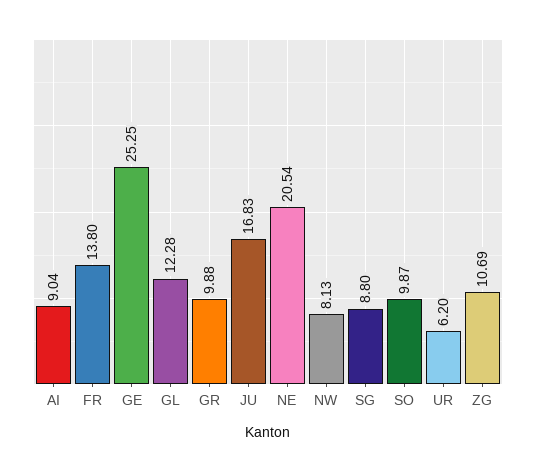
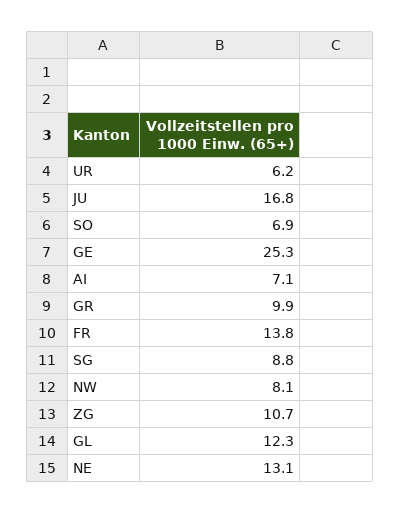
  {
-   "AI": 9.04,
+   "AI": 7.1,
    "FR": 13.8,
    "GE": 25.25,
    "GL": 12.28,
    "GR": 9.88,
    "JU": 16.83,
-   "NE": 20.54,
+   "NE": 13.1,
    "NW": 8.13,
    "SG": 8.8,
-   "SO": 9.87,
+   "SO": 6.9,
    "UR": 6.2,
    "ZG": 10.69
  }

